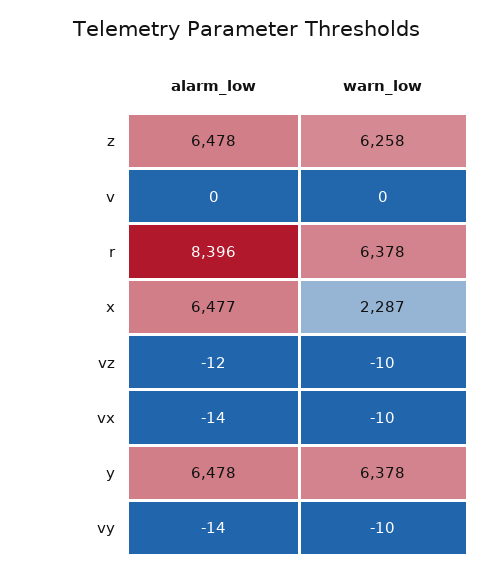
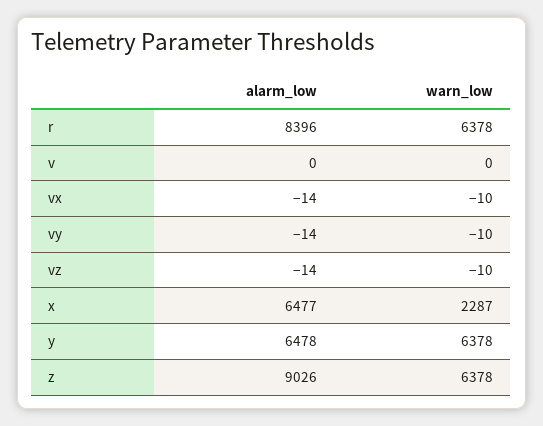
  {
    "alarm_low": {
-     "z": 6478,
+     "z": 9026,
      "v": 0,
      "r": 8396,
      "x": 6477,
-     "vz": -12,
+     "vz": -14,
      "vx": -14,
      "y": 6478,
      "vy": -14
    },
    "warn_low": {
-     "z": 6258,
+     "z": 6378,
      "v": 0,
      "r": 6378,
      "x": 2287,
      "vz": -10,
      "vx": -10,
      "y": 6378,
      "vy": -10
    }
  }

